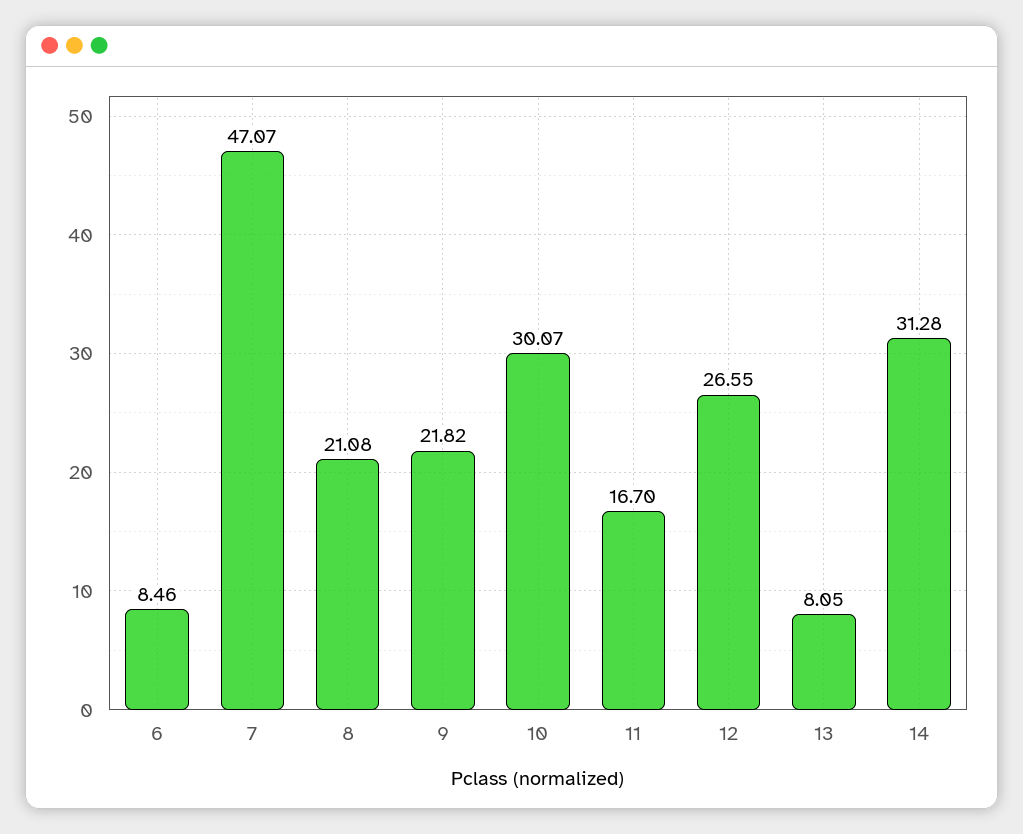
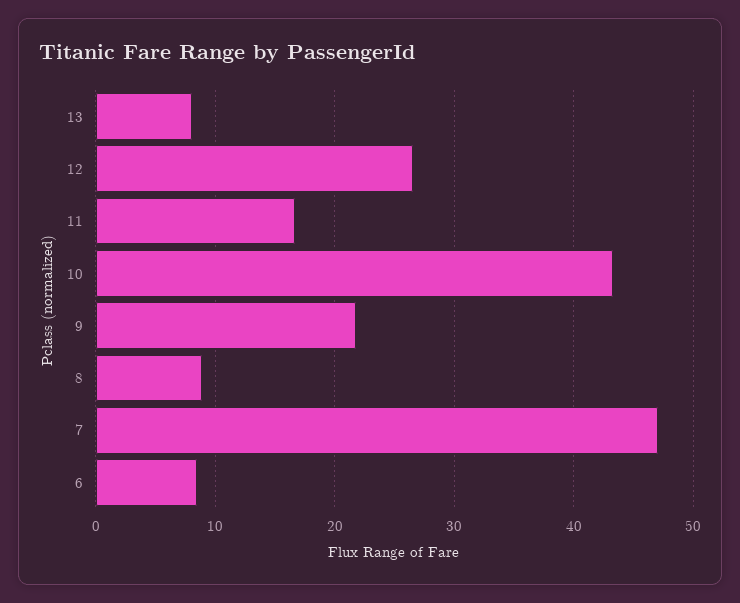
  {
    "6": 8.46,
    "7": 47.07,
-   "8": 21.08,
+   "8": 9,
    "9": 21.82,
-   "10": 30.07,
+   "10": 43,
    "11": 16.7,
    "12": 26.55,
-   "13": 8.05,
+   "13": 8.05
-   "14": 31.28
  }

